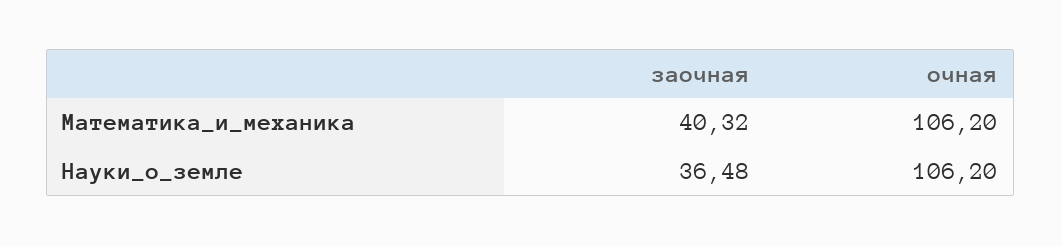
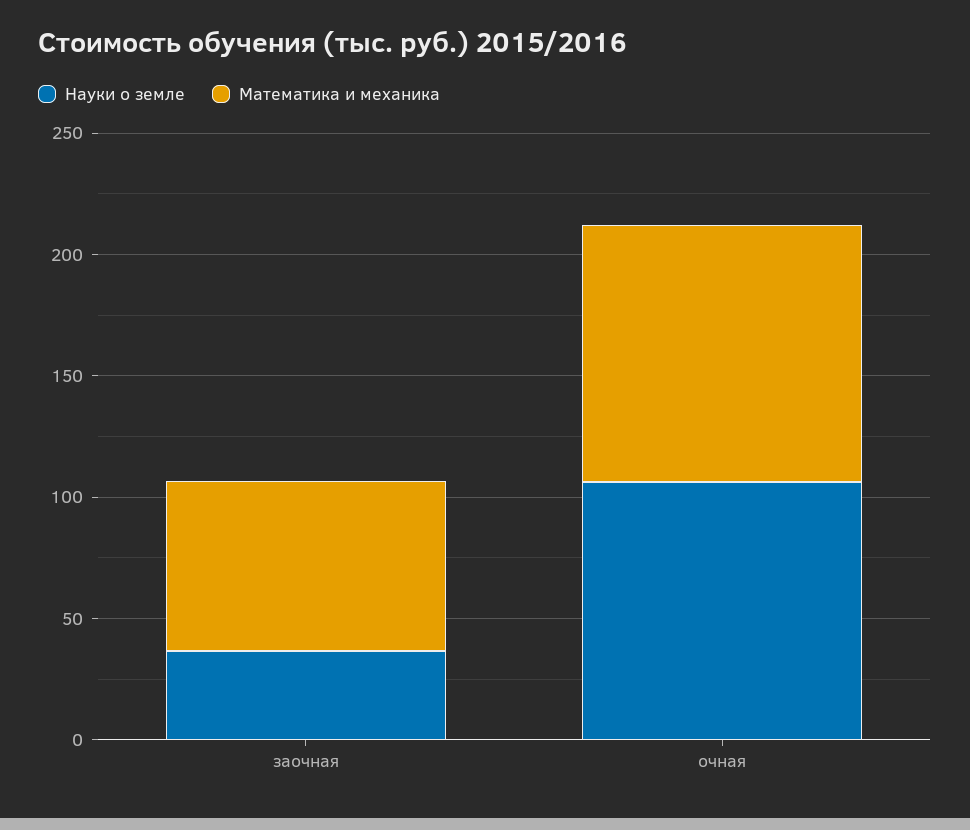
  {
    "Математика_и_механика": {
-     "заочная": 40.32,
+     "заочная": 70,
      "очная": 106.2
    },
    "Науки_о_земле": {
      "заочная": 36.48,
      "очная": 106.2
    }
  }

